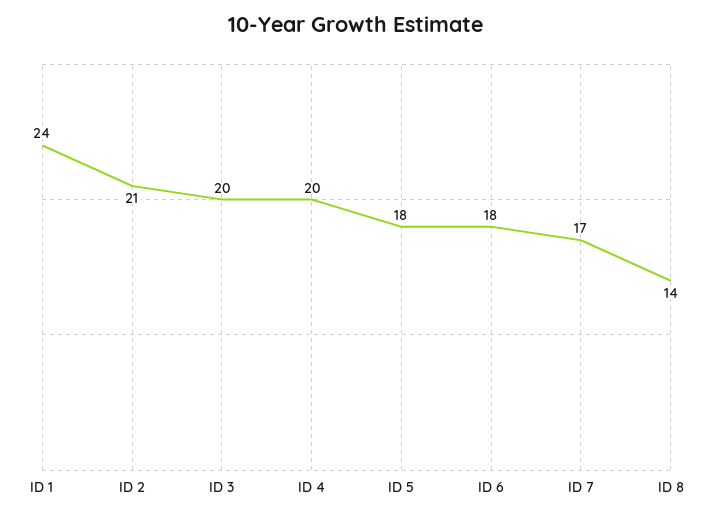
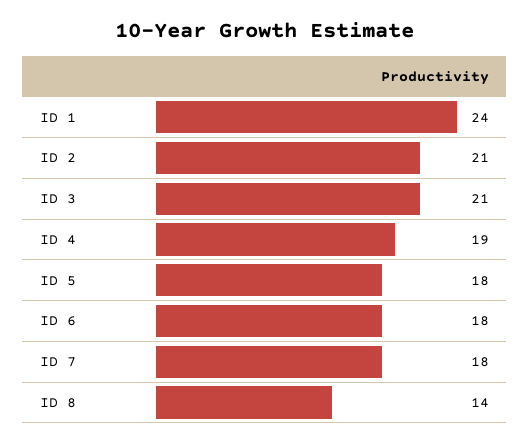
  {
    "ID 1": 24,
    "ID 2": 21,
-   "ID 3": 20,
+   "ID 3": 21,
-   "ID 4": 20,
+   "ID 4": 19,
    "ID 5": 18,
    "ID 6": 18,
-   "ID 7": 17,
+   "ID 7": 18,
    "ID 8": 14
  }

